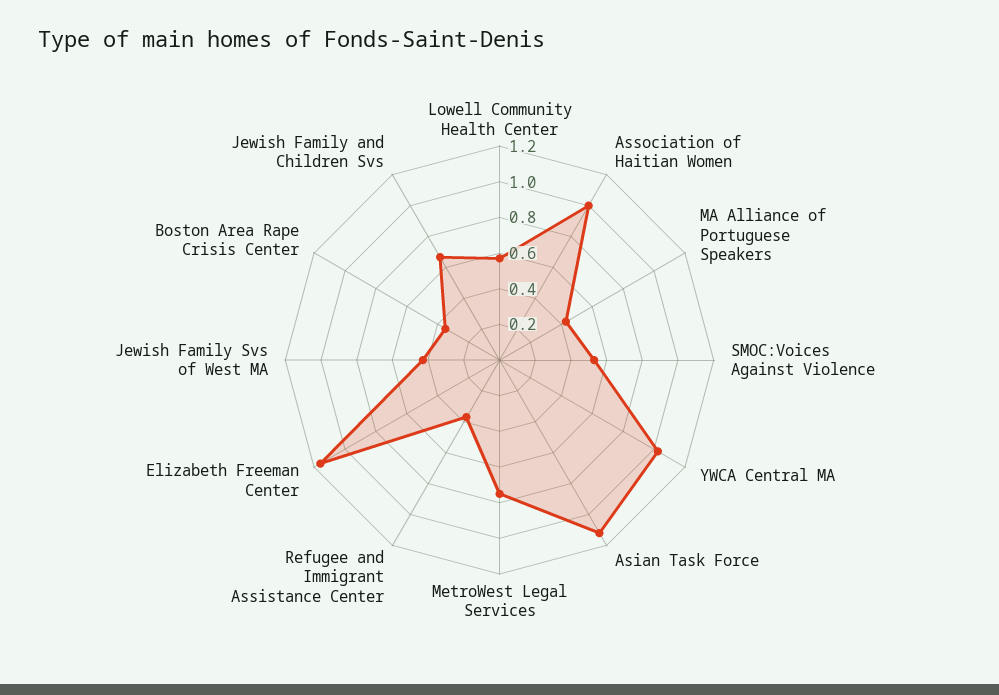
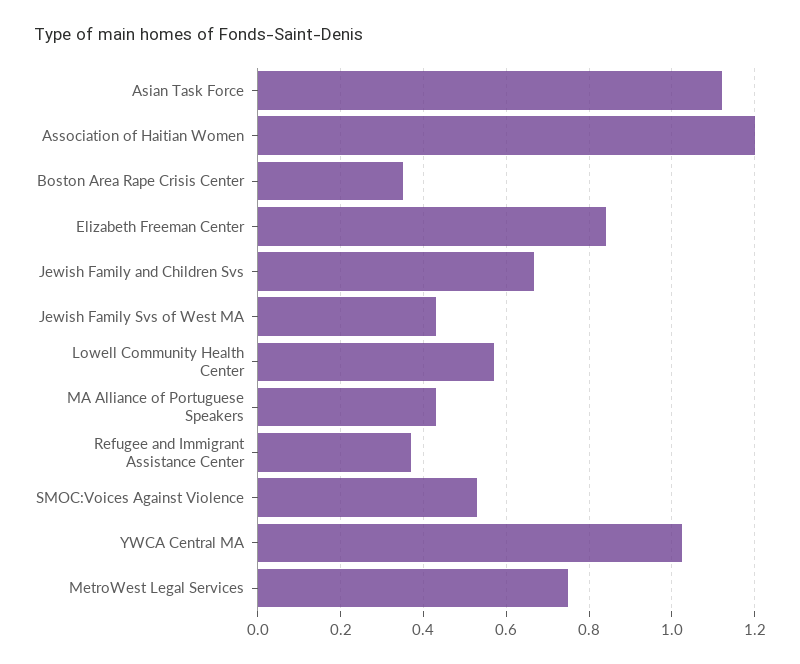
  {
    "Lowell Community Health Center": 0.58,
-   "Association of Haitian Women": 1,
+   "Association of Haitian Women": 1.2,
    "MA Alliance of Portuguese Speakers": 0.44,
    "SMOC:Voices Against Violence": 0.54,
    "YWCA Central MA": 1.02,
    "Asian Task Force": 1.12,
    "MetroWest Legal Services": 0.76,
    "Refugee and Immigrant Assistance Center": 0.38,
-   "Elizabeth Freeman Center": 1.15,
+   "Elizabeth Freeman Center": 0.84,
    "Jewish Family Svs of West MA": 0.44,
    "Boston Area Rape Crisis Center": 0.36,
    "Jewish Family and Children Svs": 0.66
  }

